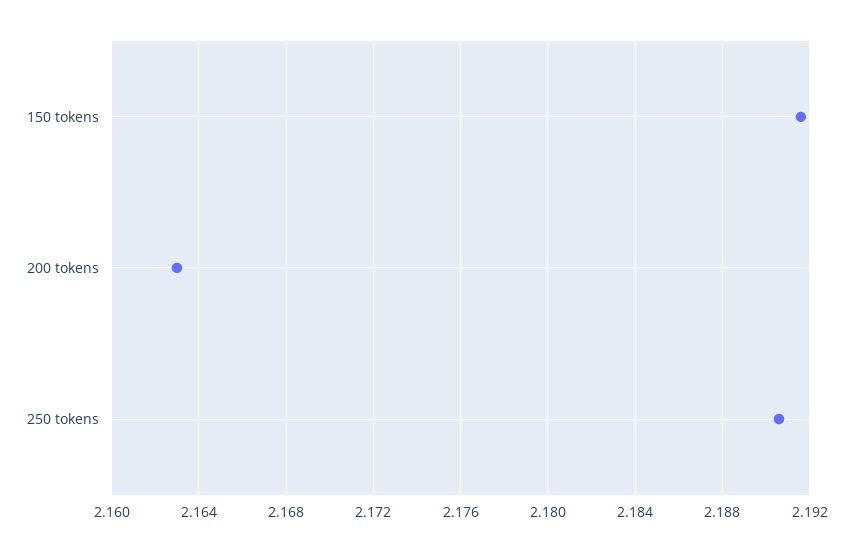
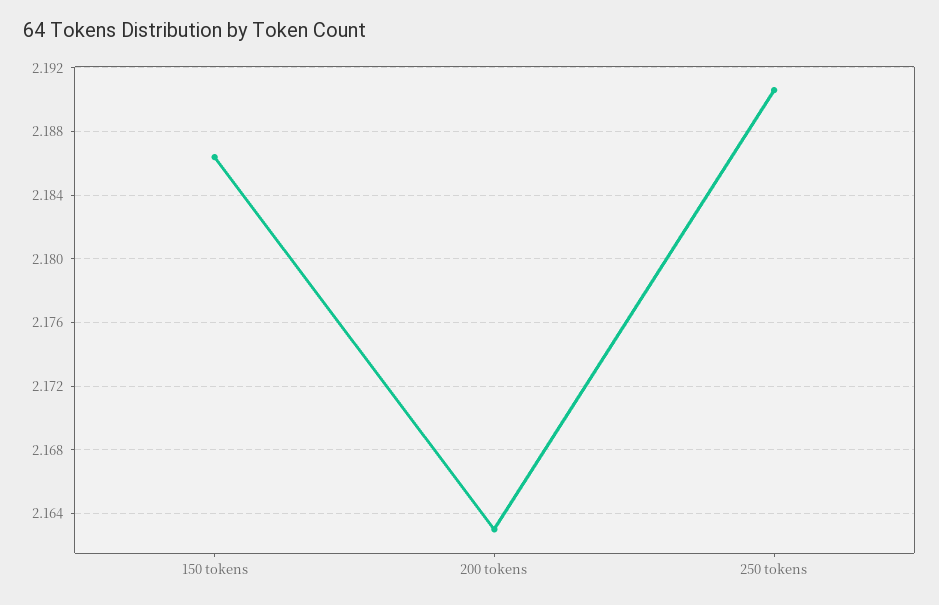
  {
-   "150 tokens": 2.1915,
+   "150 tokens": 2.1865,
    "200 tokens": 2.163,
    "250 tokens": 2.1905
  }

